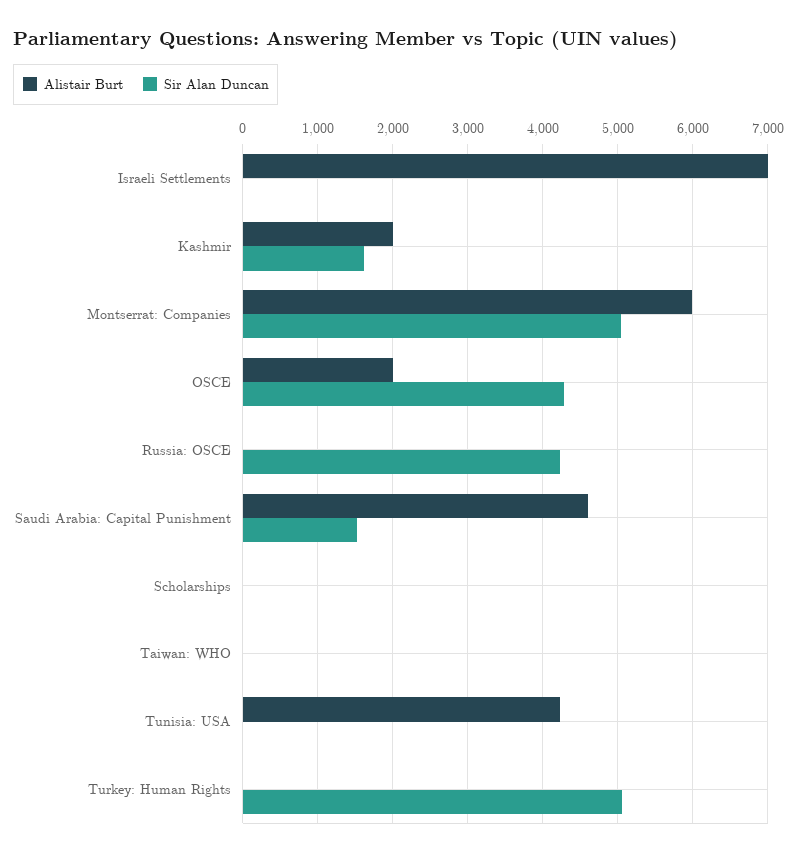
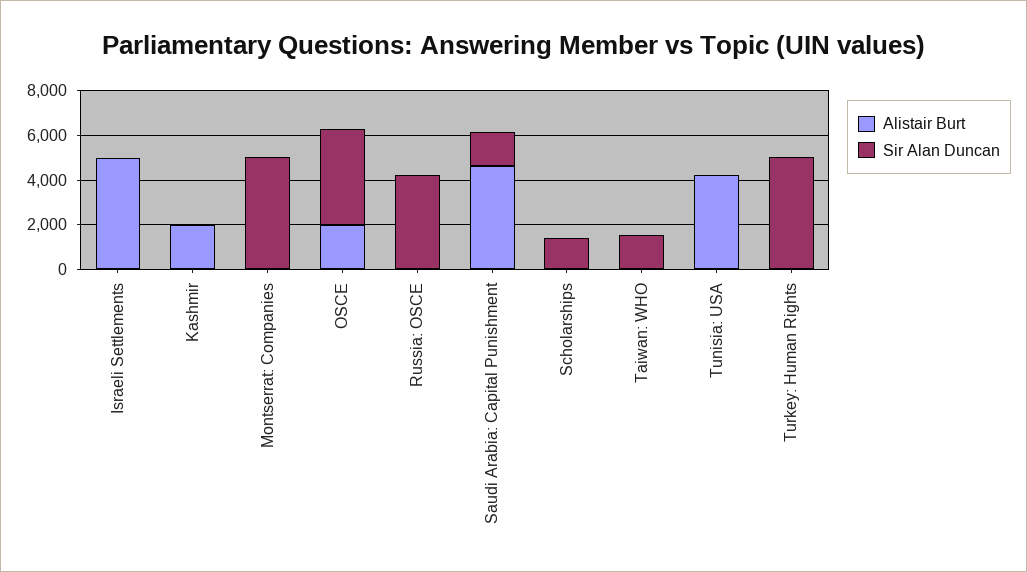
  {
    "Alistair Burt": {
-     "Israeli Settlements": 7000,
+     "Israeli Settlements": 5000,
      "Kashmir": 2000,
-     "Montserrat: Companies": 6000,
+     "Montserrat: Companies": 0,
      "OSCE": 2000,
      "Russia: OSCE": 0,
      "Saudi Arabia: Capital Punishment": 4600,
      "Scholarships": 0,
      "Taiwan: WHO": 0,
      "Tunisia: USA": 4200,
      "Turkey: Human Rights": 0
    },
    "Sir Alan Duncan": {
      "Israeli Settlements": 0,
-     "Kashmir": 1600,
+     "Kashmir": 0,
      "Montserrat: Companies": 5000,
      "OSCE": 4300,
      "Russia: OSCE": 4200,
      "Saudi Arabia: Capital Punishment": 1500,
-     "Scholarships": 0,
+     "Scholarships": 1500,
-     "Taiwan: WHO": 0,
+     "Taiwan: WHO": 1500,
      "Tunisia: USA": 0,
      "Turkey: Human Rights": 5100
    }
  }

